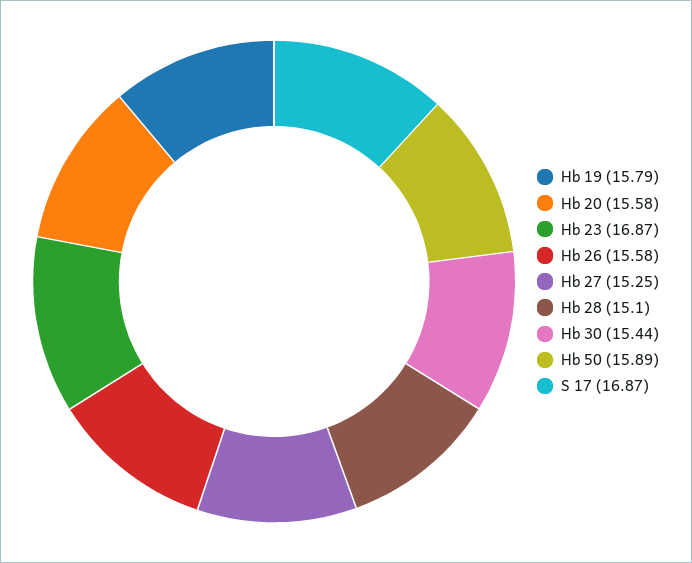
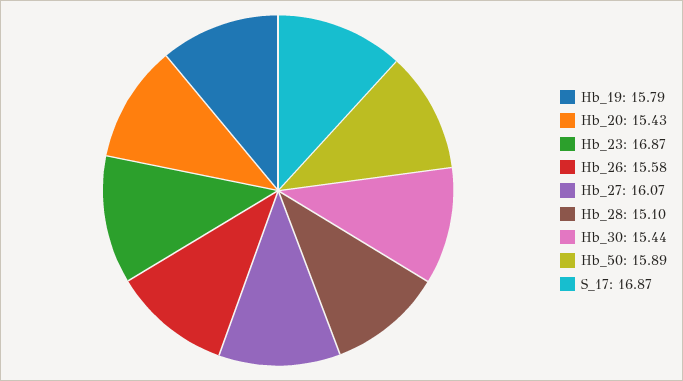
  {
    "Hb 19": 15.79,
-   "Hb 20": 15.58,
+   "Hb 20": 15.43,
    "Hb 23": 16.87,
    "Hb 26": 15.58,
-   "Hb 27": 15.25,
+   "Hb 27": 16.07,
    "Hb 28": 15.1,
    "Hb 30": 15.44,
    "Hb 50": 15.89,
    "S 17": 16.87
  }

